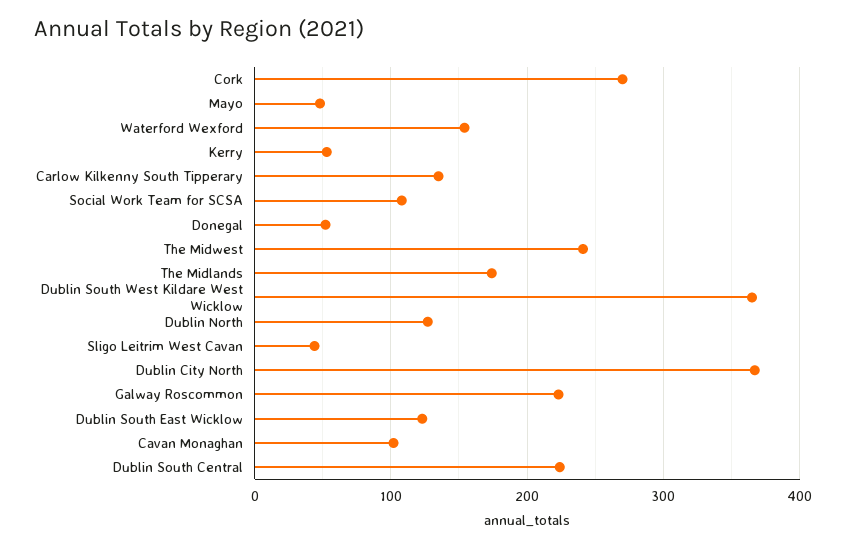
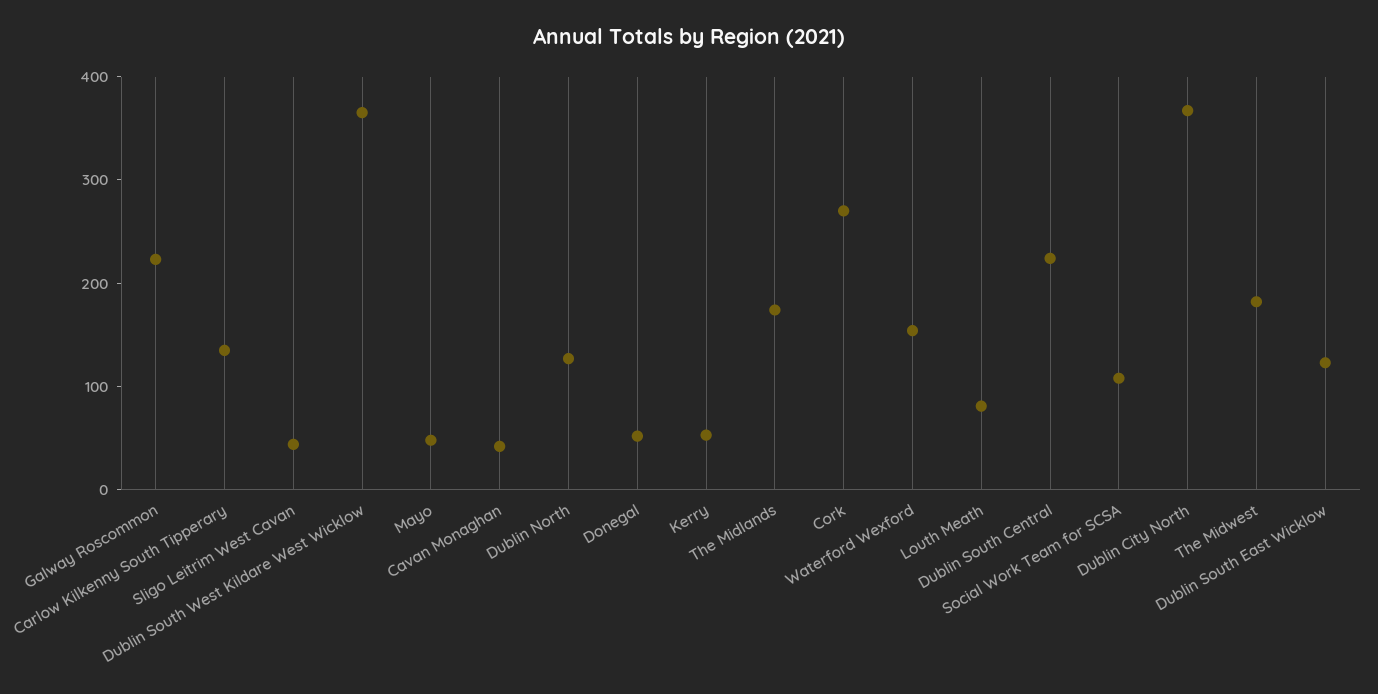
  {
    "Cork": 270,
    "Mayo": 50,
    "Waterford Wexford": 150,
    "Kerry": 50,
    "Carlow Kilkenny South Tipperary": 140,
    "Social Work Team for SCSA": 110,
    "Donegal": 50,
-   "The Midwest": 240,
+   "The Midwest": 180,
    "The Midlands": 170,
    "Dublin South West Kildare West Wicklow": 370,
    "Dublin North": 130,
    "Sligo Leitrim West Cavan": 40,
    "Dublin City North": 370,
    "Galway Roscommon": 220,
    "Dublin South East Wicklow": 120,
-   "Cavan Monaghan": 100,
+   "Cavan Monaghan": 40,
-   "Dublin South Central": 220
+   "Dublin South Central": 220,
+   "Louth Meath": 80
  }

